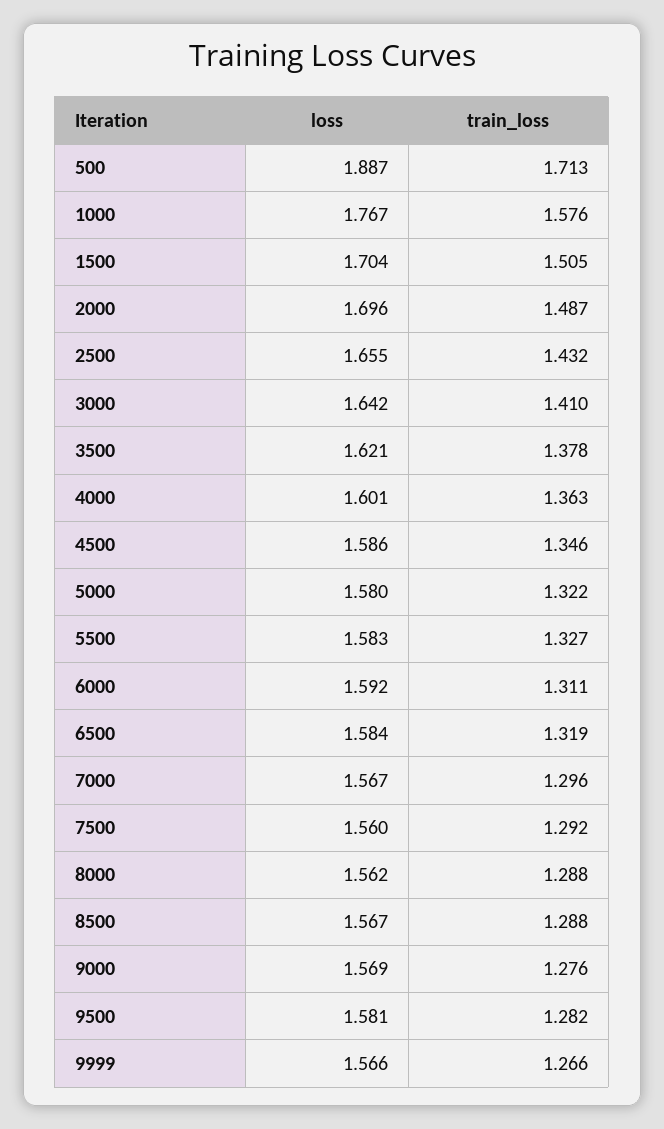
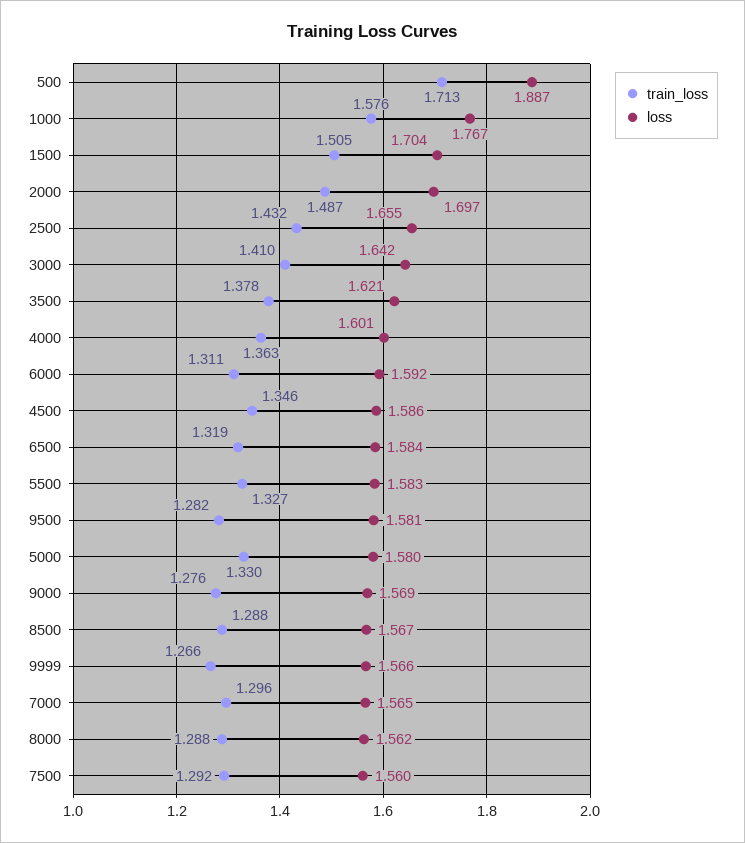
  {
    "loss": {
      "500": 1.887,
      "1000": 1.767,
      "1500": 1.704,
-     "2000": 1.696,
+     "2000": 1.697,
      "2500": 1.655,
      "3000": 1.642,
      "3500": 1.621,
      "4000": 1.601,
      "4500": 1.586,
      "5000": 1.58,
      "5500": 1.583,
      "6000": 1.592,
      "6500": 1.584,
-     "7000": 1.567,
+     "7000": 1.565,
      "7500": 1.56,
      "8000": 1.562,
      "8500": 1.567,
      "9000": 1.569,
      "9500": 1.581,
      "9999": 1.566
    },
    "train_loss": {
      "500": 1.713,
      "1000": 1.576,
      "1500": 1.505,
      "2000": 1.487,
      "2500": 1.432,
      "3000": 1.41,
      "3500": 1.378,
      "4000": 1.363,
      "4500": 1.346,
-     "5000": 1.322,
+     "5000": 1.33,
      "5500": 1.327,
      "6000": 1.311,
      "6500": 1.319,
      "7000": 1.296,
      "7500": 1.292,
      "8000": 1.288,
      "8500": 1.288,
      "9000": 1.276,
      "9500": 1.282,
      "9999": 1.266
    }
  }

